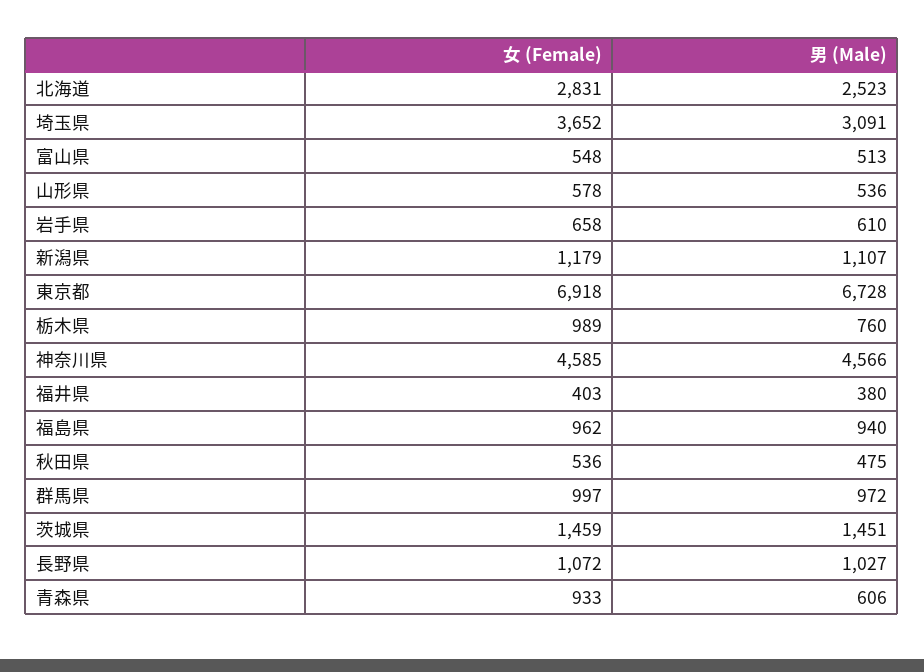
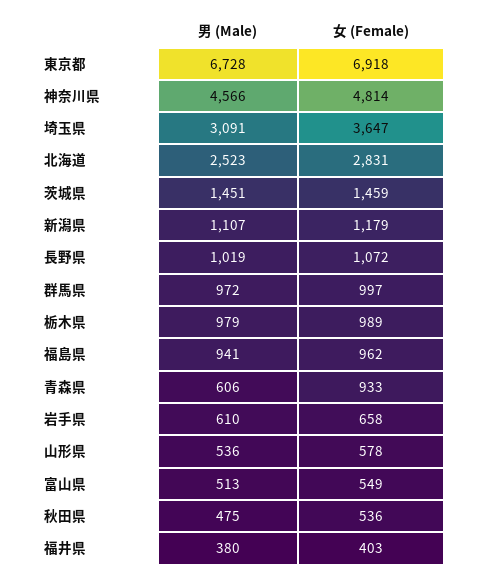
  {
    "女 (Female)": {
      "北海道": 2831,
-     "埼玉県": 3652,
+     "埼玉県": 3647,
-     "富山県": 548,
+     "富山県": 549,
      "山形県": 578,
      "岩手県": 658,
      "新潟県": 1179,
      "東京都": 6918,
      "栃木県": 989,
-     "神奈川県": 4585,
+     "神奈川県": 4814,
      "福井県": 403,
      "福島県": 962,
      "秋田県": 536,
      "群馬県": 997,
      "茨城県": 1459,
      "長野県": 1072,
      "青森県": 933
    },
    "男 (Male)": {
      "北海道": 2523,
      "埼玉県": 3091,
      "富山県": 513,
      "山形県": 536,
      "岩手県": 610,
      "新潟県": 1107,
      "東京都": 6728,
-     "栃木県": 760,
+     "栃木県": 979,
      "神奈川県": 4566,
      "福井県": 380,
-     "福島県": 940,
+     "福島県": 941,
      "秋田県": 475,
      "群馬県": 972,
      "茨城県": 1451,
-     "長野県": 1027,
+     "長野県": 1019,
      "青森県": 606
    }
  }

